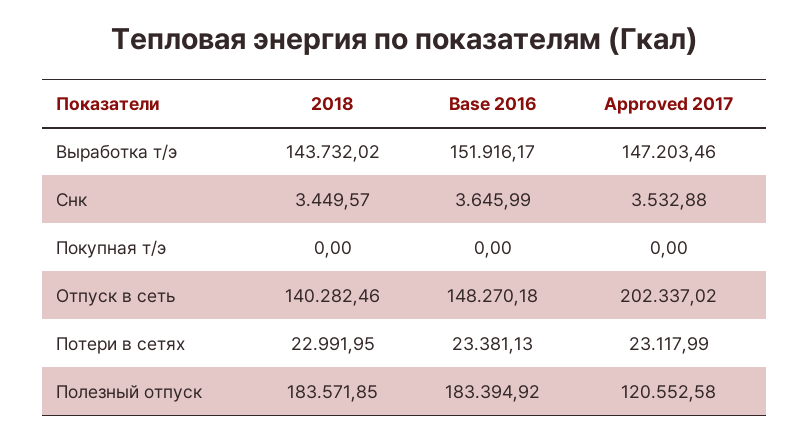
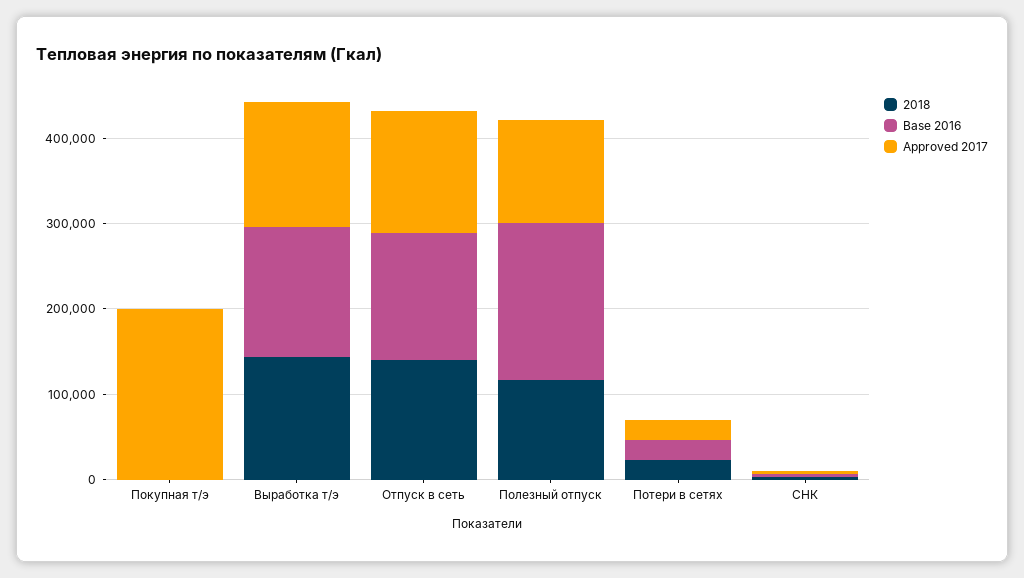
  {
    "2018": {
      "Выработка т/э": 143732.02,
      "Снк": 3449.57,
      "Покупная т/э": 0,
      "Отпуск в сеть": 140282.46,
      "Потери в сетях": 22991.95,
-     "Полезный отпуск": 183571.85
+     "Полезный отпуск": 120000
    },
    "Base 2016": {
      "Выработка т/э": 151916.17,
      "Снк": 3645.99,
      "Покупная т/э": 0,
      "Отпуск в сеть": 148270.18,
      "Потери в сетях": 23381.13,
      "Полезный отпуск": 183394.92
    },
    "Approved 2017": {
      "Выработка т/э": 147203.46,
      "Снк": 3532.88,
-     "Покупная т/э": 0,
+     "Покупная т/э": 200000,
-     "Отпуск в сеть": 202337.02,
+     "Отпуск в сеть": 140000,
      "Потери в сетях": 23117.99,
      "Полезный отпуск": 120552.58
    }
  }

